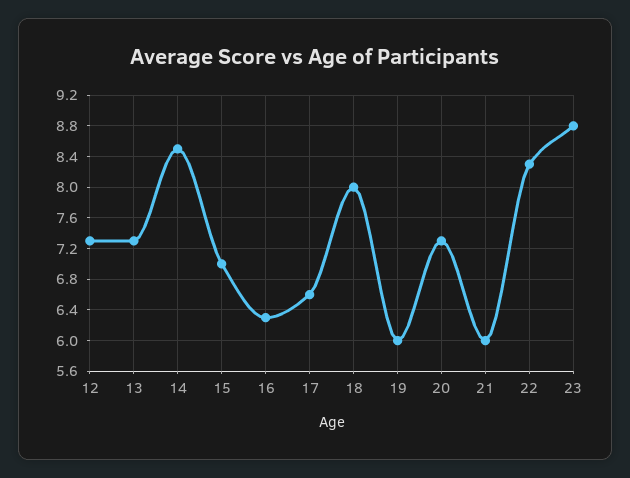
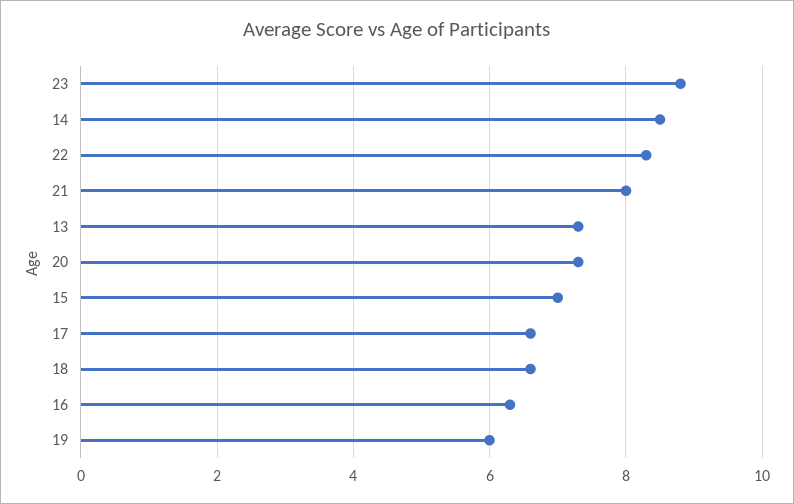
  {
-   "12": 7.3,
    "13": 7.3,
    "14": 8.5,
    "15": 7,
    "16": 6.3,
    "17": 6.6,
-   "18": 8,
+   "18": 6.5,
    "19": 6,
    "20": 7.3,
-   "21": 6,
+   "21": 8,
    "22": 8.3,
    "23": 8.8
  }

